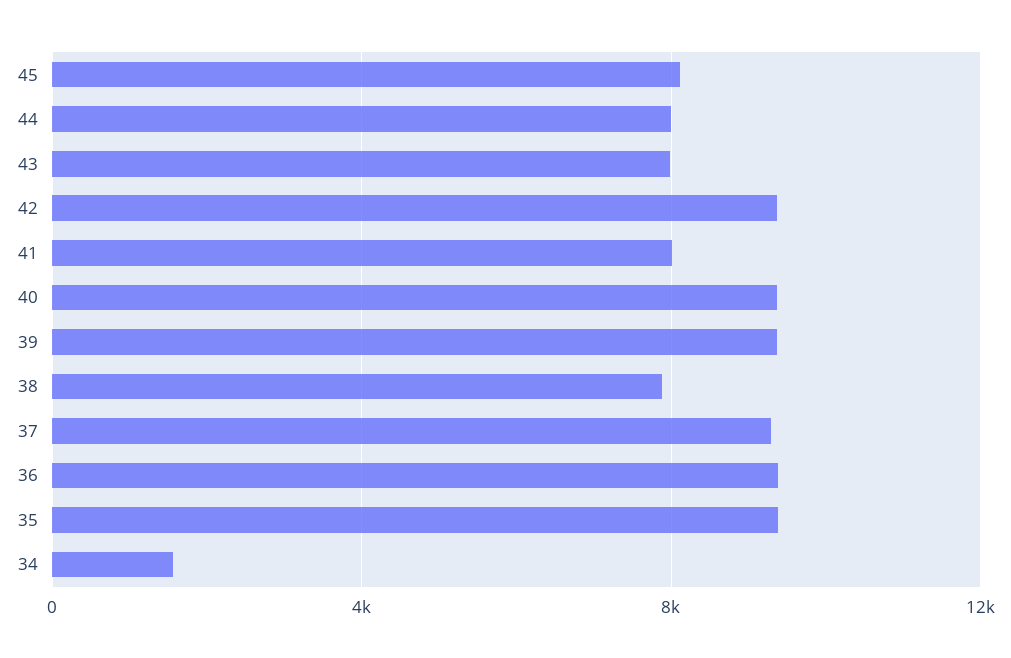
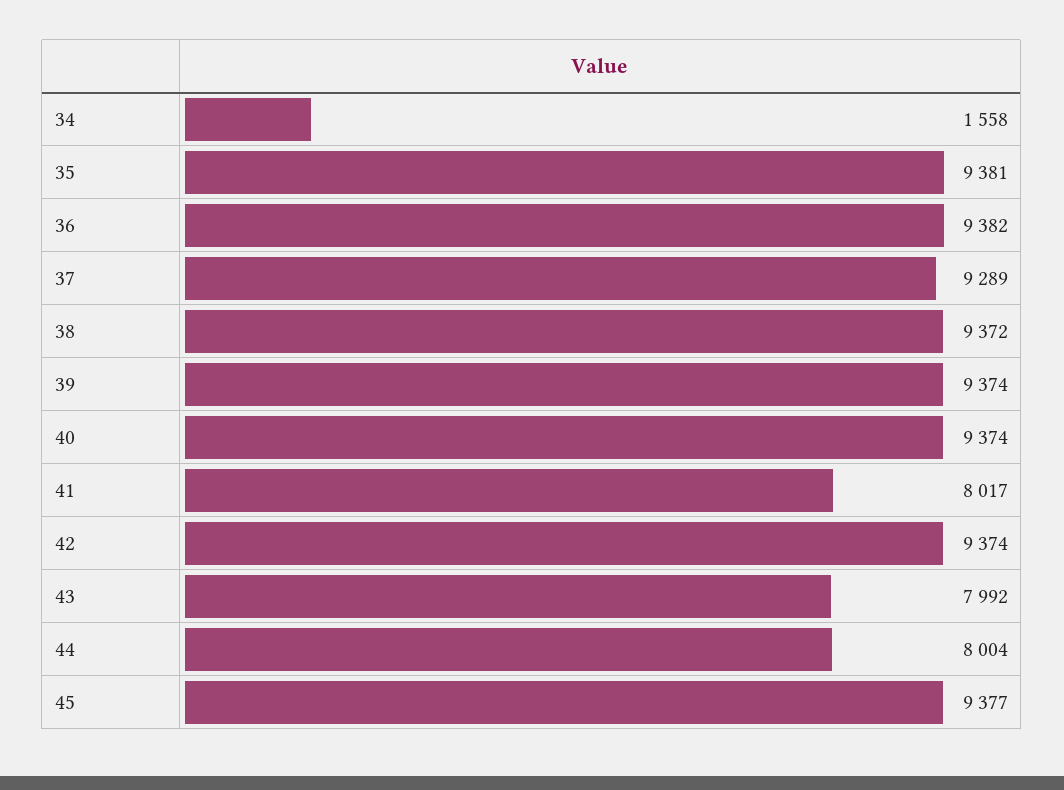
  {
-   "45": 8000,
+   "45": 9377,
    "44": 8004,
    "43": 7992,
    "42": 9374,
    "41": 8017,
    "40": 9374,
    "39": 9374,
-   "38": 8000,
+   "38": 9372,
    "37": 9289,
    "36": 9382,
    "35": 9381,
    "34": 1558
  }

